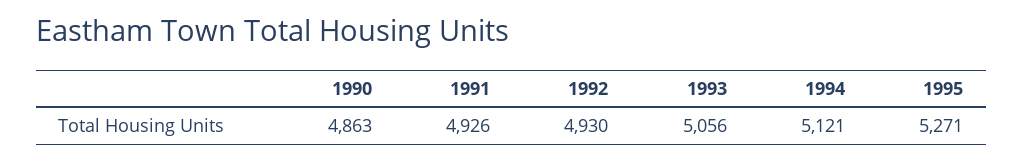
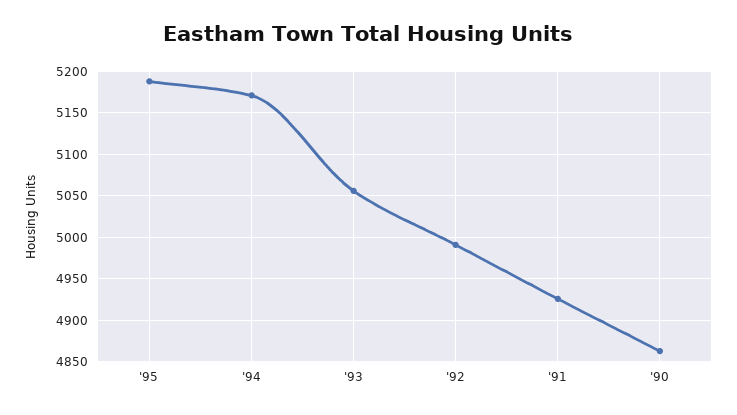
  {
    "1990": 4863,
    "1991": 4926,
-   "1992": 4930,
+   "1992": 4990,
    "1993": 5056,
-   "1994": 5121,
+   "1994": 5170,
-   "1995": 5271
+   "1995": 5190
  }

